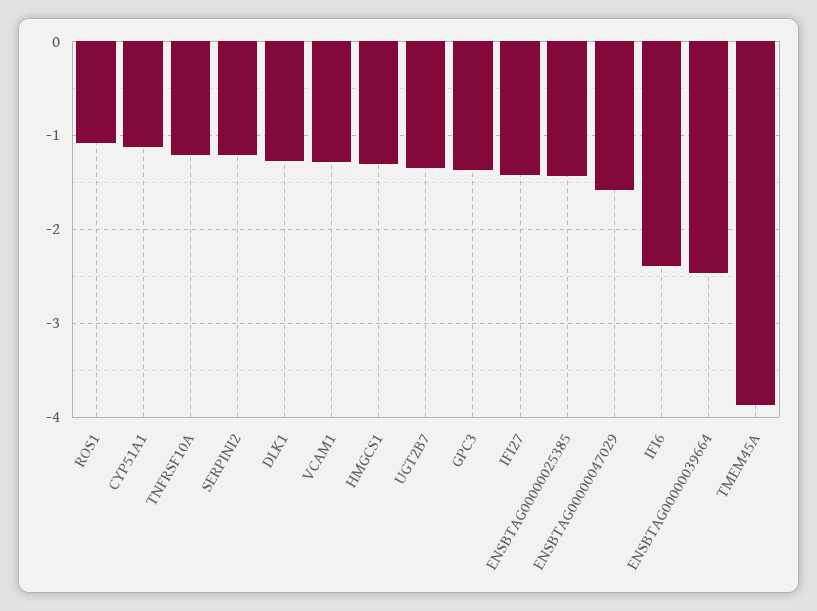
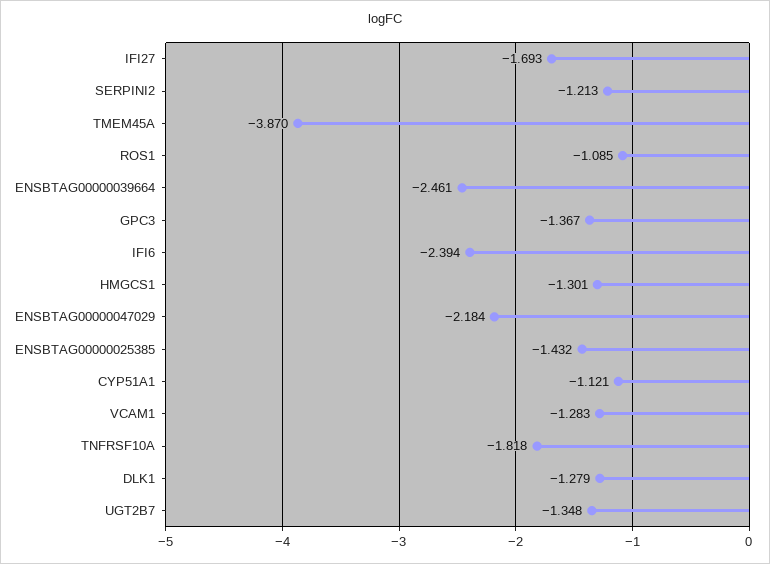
  {
    "ROS1": -1.085,
    "CYP51A1": -1.121,
-   "TNFRSF10A": -1.2,
+   "TNFRSF10A": -1.818,
    "SERPINI2": -1.213,
    "DLK1": -1.279,
    "VCAM1": -1.283,
    "HMGCS1": -1.301,
    "UGT2B7": -1.348,
    "GPC3": -1.367,
-   "IFI27": -1.4,
+   "IFI27": -1.693,
    "ENSBTAG00000025385": -1.432,
-   "ENSBTAG00000047029": -1.6,
+   "ENSBTAG00000047029": -2.184,
    "IFI6": -2.394,
    "ENSBTAG00000039664": -2.461,
    "TMEM45A": -3.87
  }

